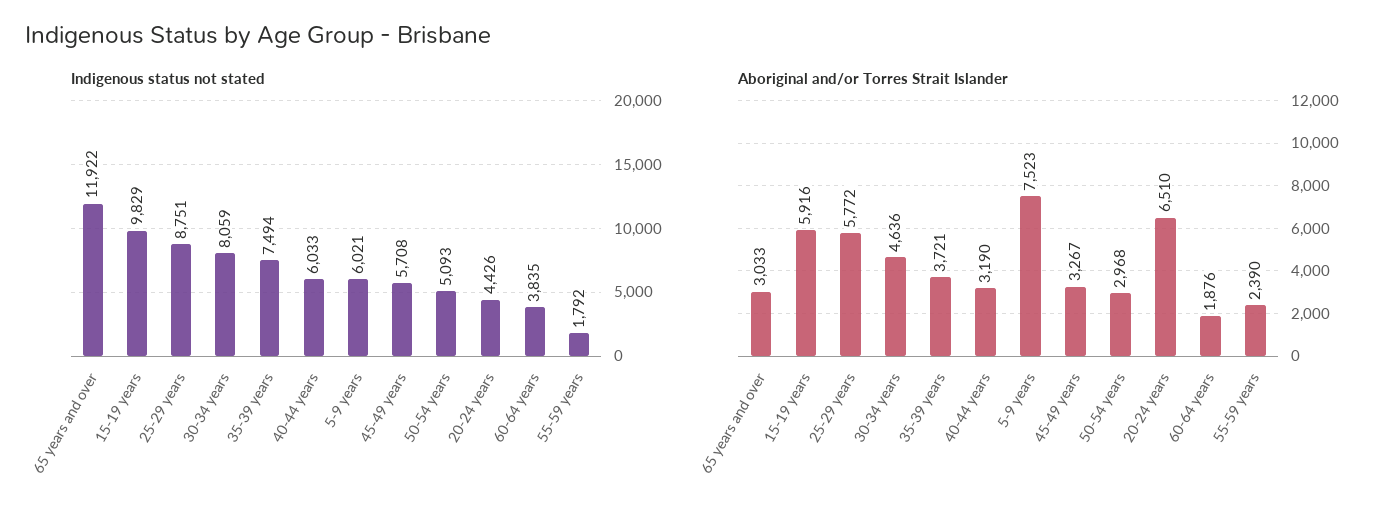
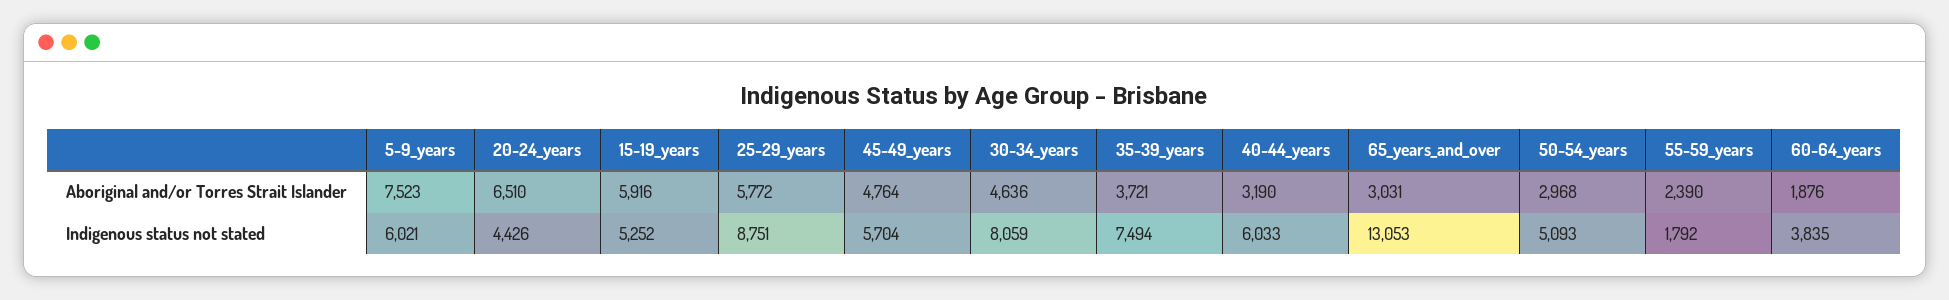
  {
    "Indigenous status not stated": {
-     "65 years and over": 11922,
+     "65 years and over": 13053,
-     "15-19 years": 9829,
+     "15-19 years": 5252,
      "25-29 years": 8751,
      "30-34 years": 8059,
      "35-39 years": 7494,
      "40-44 years": 6033,
      "5-9 years": 6021,
-     "45-49 years": 5708,
+     "45-49 years": 5704,
      "50-54 years": 5093,
      "20-24 years": 4426,
      "60-64 years": 3835,
      "55-59 years": 1792
    },
    "Aboriginal and/or Torres Strait Islander": {
-     "65 years and over": 3033,
+     "65 years and over": 3031,
      "15-19 years": 5916,
      "25-29 years": 5772,
      "30-34 years": 4636,
      "35-39 years": 3721,
      "40-44 years": 3190,
      "5-9 years": 7523,
-     "45-49 years": 3267,
+     "45-49 years": 4764,
      "50-54 years": 2968,
      "20-24 years": 6510,
      "60-64 years": 1876,
      "55-59 years": 2390
    }
  }

